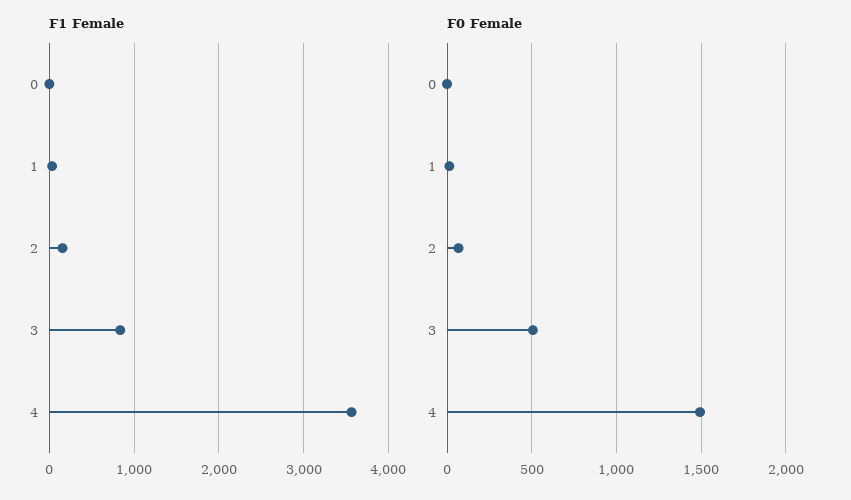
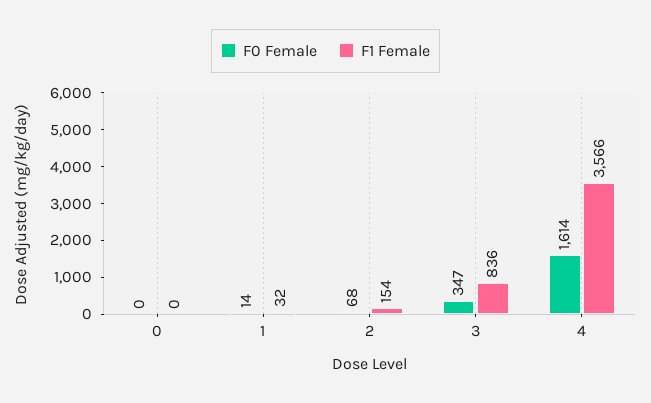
  {
    "F1 Female": {
      "0": 0,
      "1": 32,
      "2": 154,
      "3": 836,
      "4": 3566
    },
    "F0 Female": {
      "0": 0,
      "1": 14,
      "2": 68,
-     "3": 500,
+     "3": 347,
-     "4": 1500
+     "4": 1614
    }
  }

